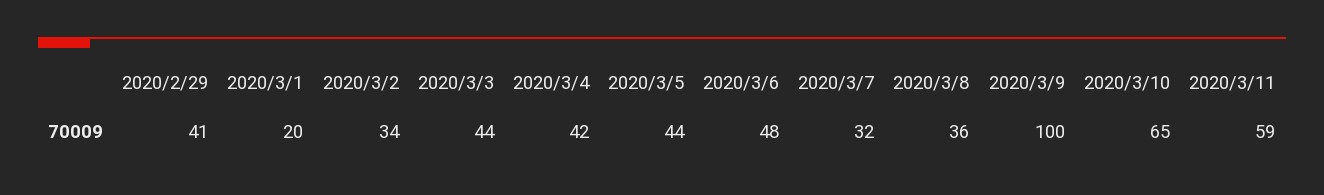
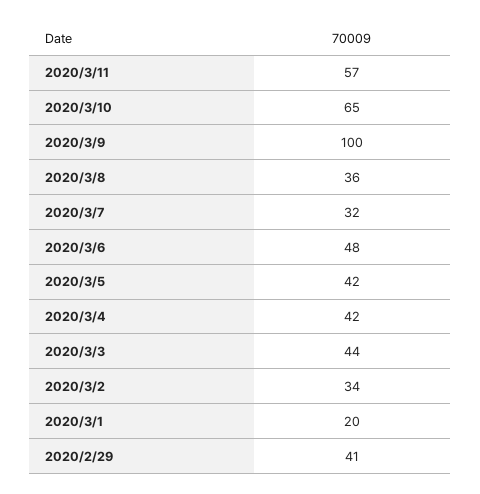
  {
    "2020/2/29": 41,
    "2020/3/1": 20,
    "2020/3/2": 34,
    "2020/3/3": 44,
    "2020/3/4": 42,
-   "2020/3/5": 44,
+   "2020/3/5": 42,
    "2020/3/6": 48,
    "2020/3/7": 32,
    "2020/3/8": 36,
    "2020/3/9": 100,
    "2020/3/10": 65,
-   "2020/3/11": 59
+   "2020/3/11": 57
  }

